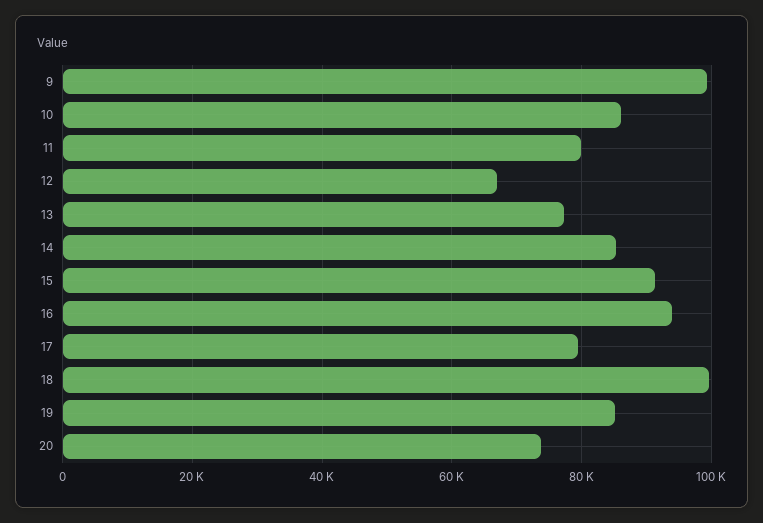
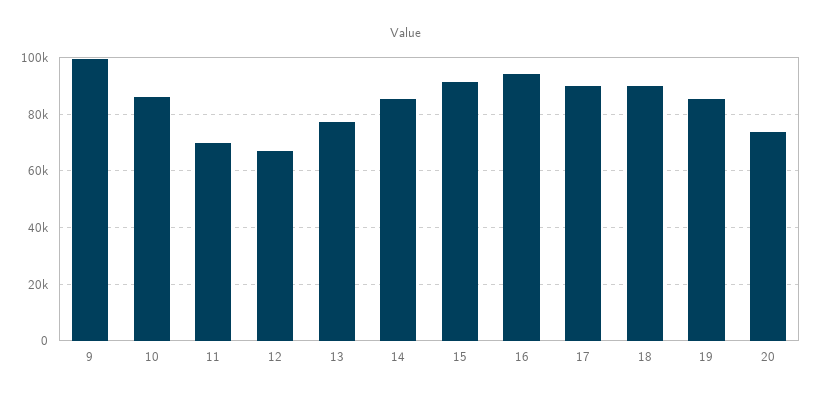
  {
    "9": 100000,
    "10": 86000,
-   "11": 80000,
+   "11": 70000,
    "12": 66000,
    "13": 78000,
    "14": 86000,
    "15": 92000,
    "16": 94000,
-   "17": 80000,
+   "17": 90000,
-   "18": 100000,
+   "18": 90000,
    "19": 86000,
    "20": 74000
  }

